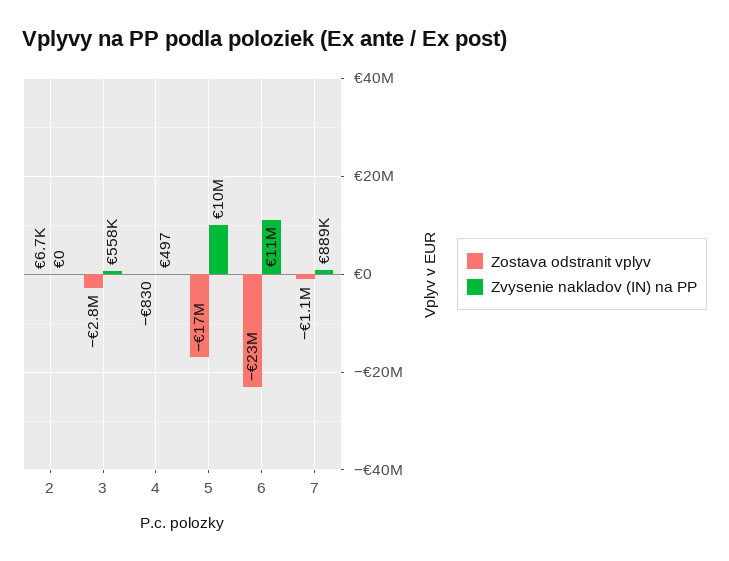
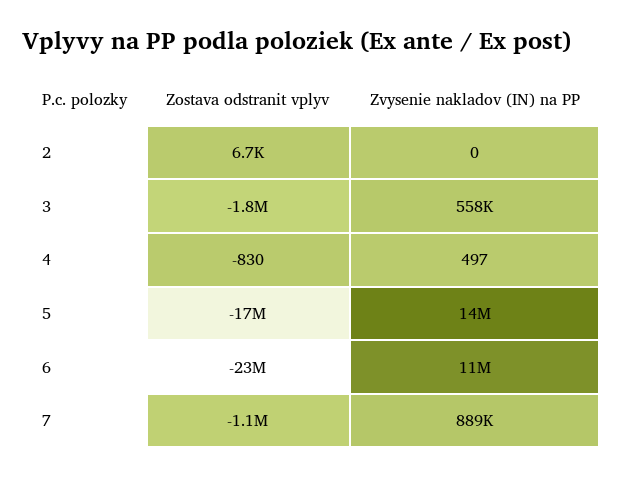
  {
    "Zostava odstranit vplyv": {
      "2": 6700,
-     "3": -2800000,
+     "3": -1800000,
      "4": -830,
      "5": -17000000,
      "6": -23000000,
      "7": -1100000
    },
    "Zvysenie nakladov (IN) na PP": {
      "2": 0,
      "3": 558000,
      "4": 497,
-     "5": 10000000,
+     "5": 14000000,
      "6": 11000000,
      "7": 889000
    }
  }

